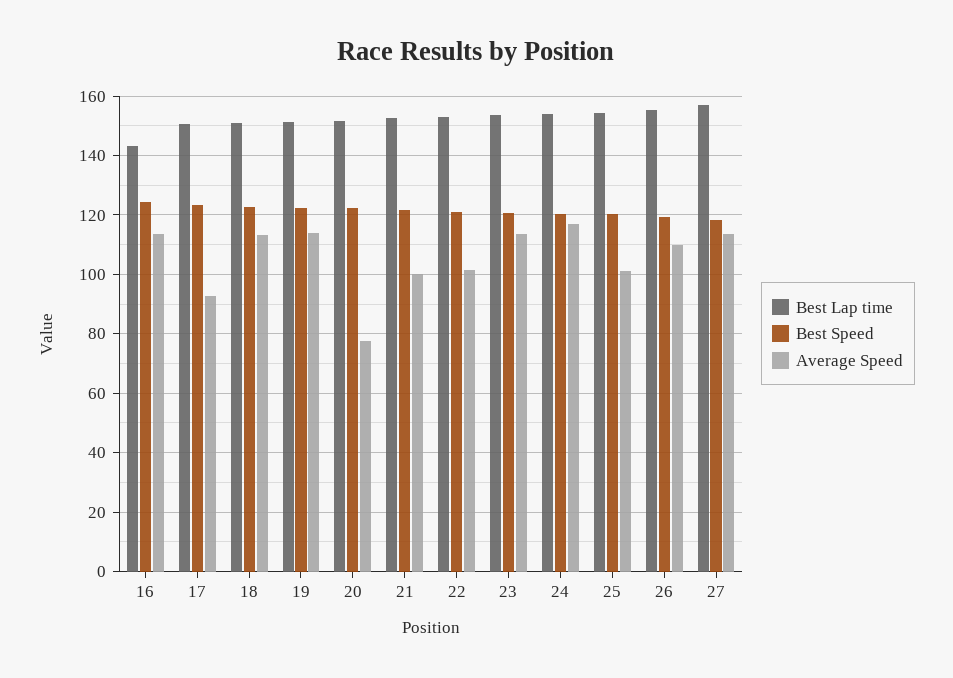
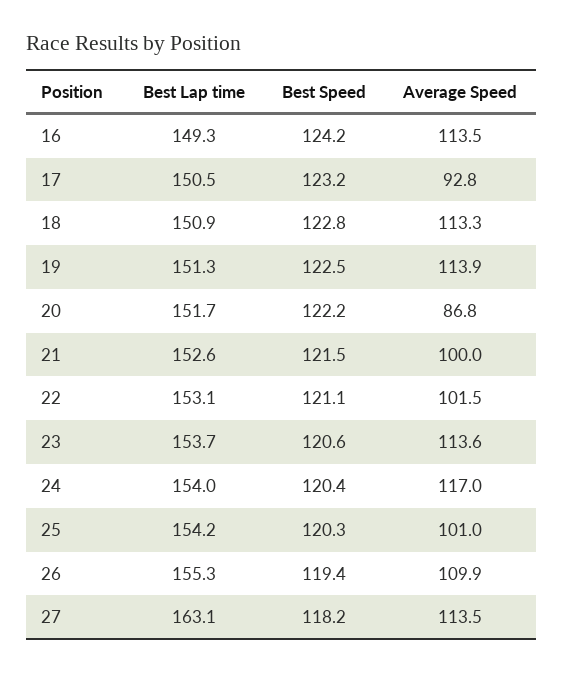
  {
    "Best Lap time": {
-     "16": 142.5,
+     "16": 149.3,
      "17": 150.5,
      "18": 150.9,
      "19": 151.3,
      "20": 151.7,
      "21": 152.6,
      "22": 153.1,
      "23": 153.7,
      "24": 154,
      "25": 154.2,
      "26": 155.3,
-     "27": 157.5
+     "27": 163.1
    },
    "Best Speed": {
      "16": 124.2,
      "17": 123.2,
      "18": 122.8,
      "19": 122.5,
      "20": 122.2,
      "21": 121.5,
      "22": 121.1,
      "23": 120.6,
      "24": 120.4,
      "25": 120.3,
      "26": 119.4,
      "27": 118.2
    },
    "Average Speed": {
      "16": 113.5,
      "17": 92.8,
      "18": 113.3,
      "19": 113.9,
-     "20": 77.5,
+     "20": 86.8,
      "21": 100,
      "22": 101.5,
      "23": 113.6,
      "24": 117,
      "25": 101,
      "26": 109.9,
      "27": 113.5
    }
  }

